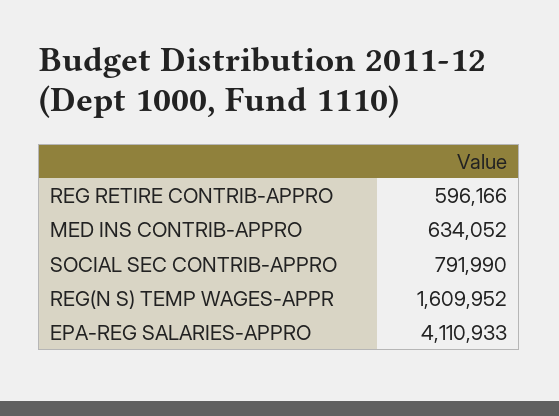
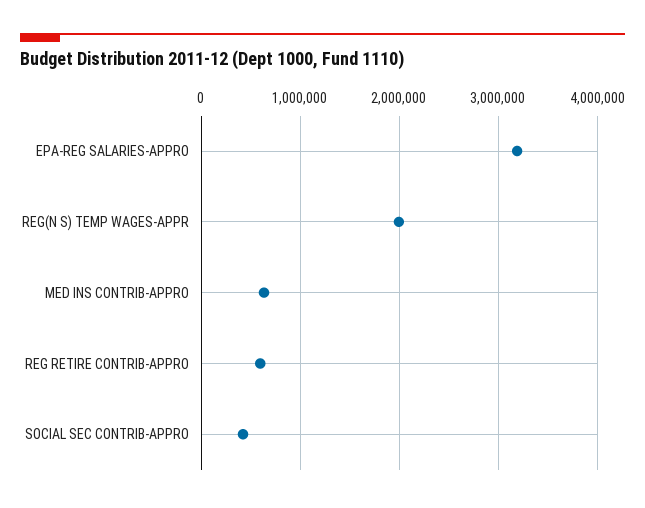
  {
    "REG RETIRE CONTRIB-APPRO": 596166,
    "MED INS CONTRIB-APPRO": 634052,
-   "SOCIAL SEC CONTRIB-APPRO": 791990,
+   "SOCIAL SEC CONTRIB-APPRO": 400000,
-   "REG(N S) TEMP WAGES-APPR": 1609952,
+   "REG(N S) TEMP WAGES-APPR": 2000000,
-   "EPA-REG SALARIES-APPRO": 4110933
+   "EPA-REG SALARIES-APPRO": 3200000
  }

